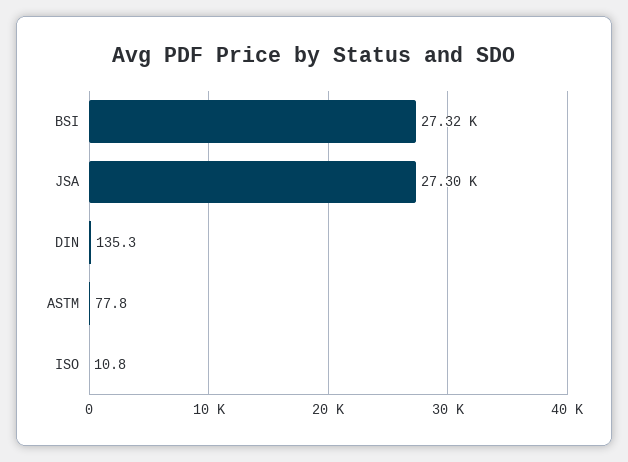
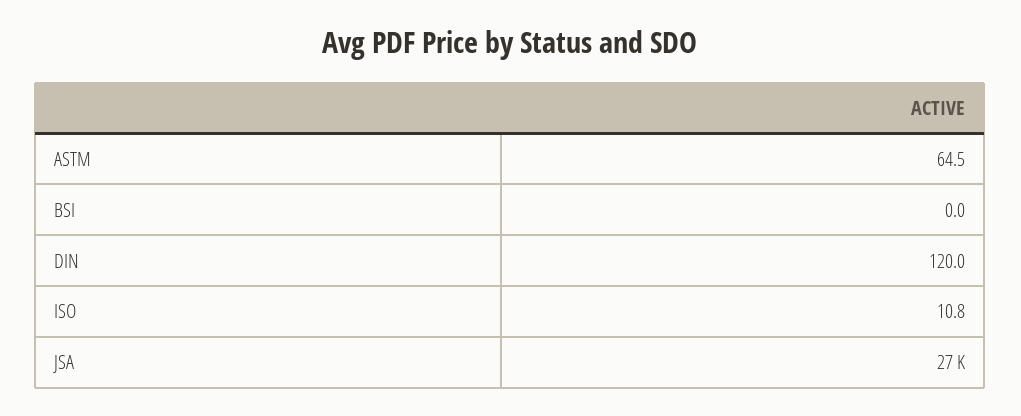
  {
-   "BSI": 27320,
+   "BSI": 0,
    "JSA": 27300,
-   "DIN": 135.3,
+   "DIN": 120,
-   "ASTM": 77.8,
+   "ASTM": 64.5,
    "ISO": 10.8
  }

